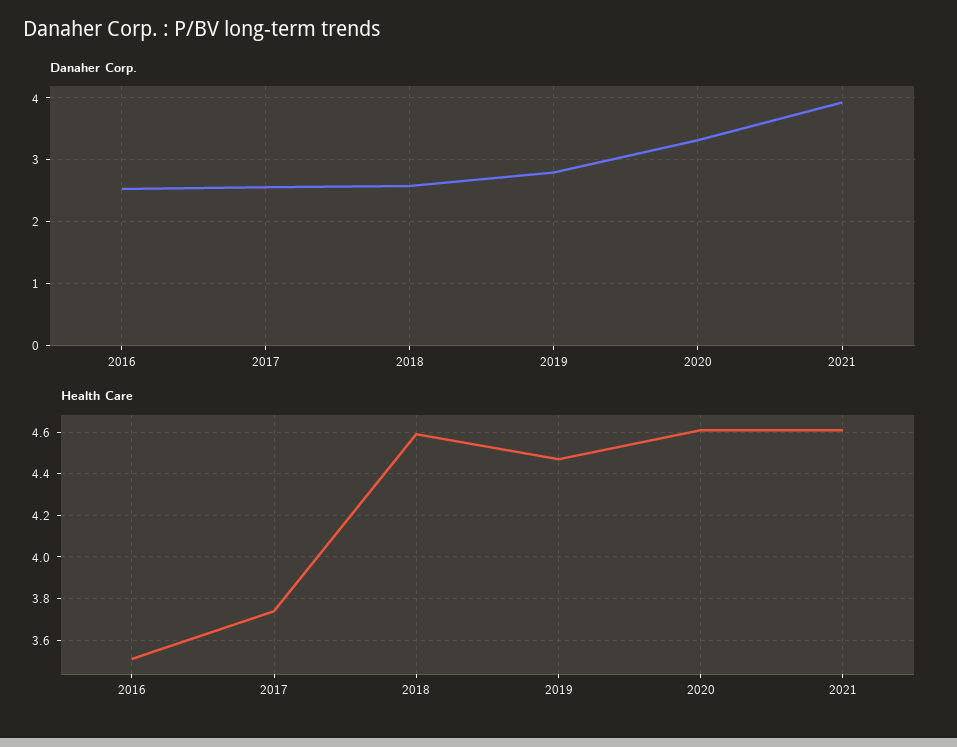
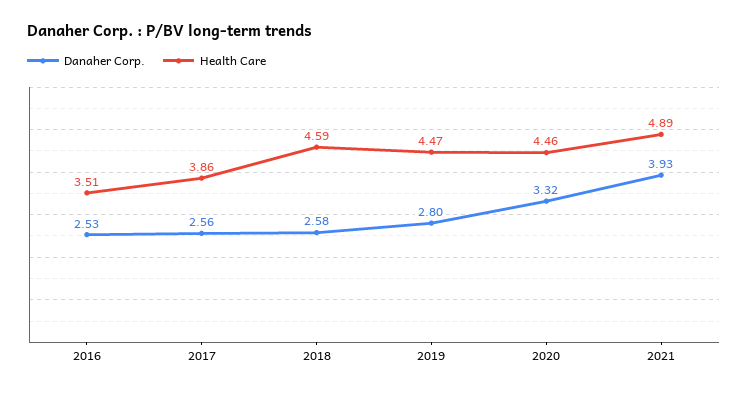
  {
    "Danaher Corp.": {
      "2016": 2.53,
      "2017": 2.56,
      "2018": 2.58,
      "2019": 2.8,
      "2020": 3.32,
      "2021": 3.93
    },
    "Health Care": {
      "2016": 3.51,
-     "2017": 3.75,
+     "2017": 3.86,
      "2018": 4.59,
      "2019": 4.47,
-     "2020": 4.6,
+     "2020": 4.46,
-     "2021": 4.6
+     "2021": 4.89
    }
  }

